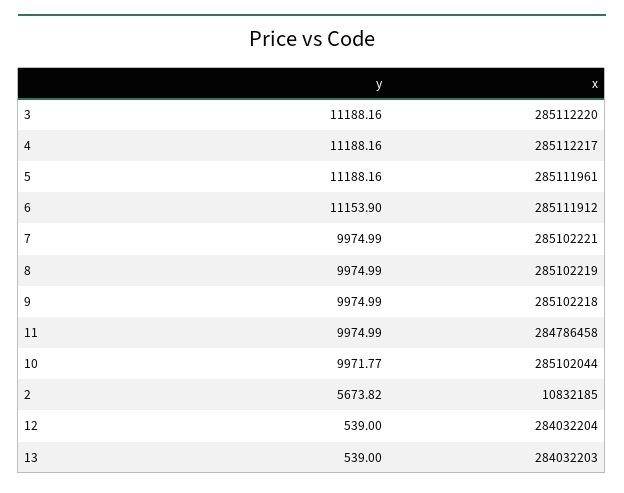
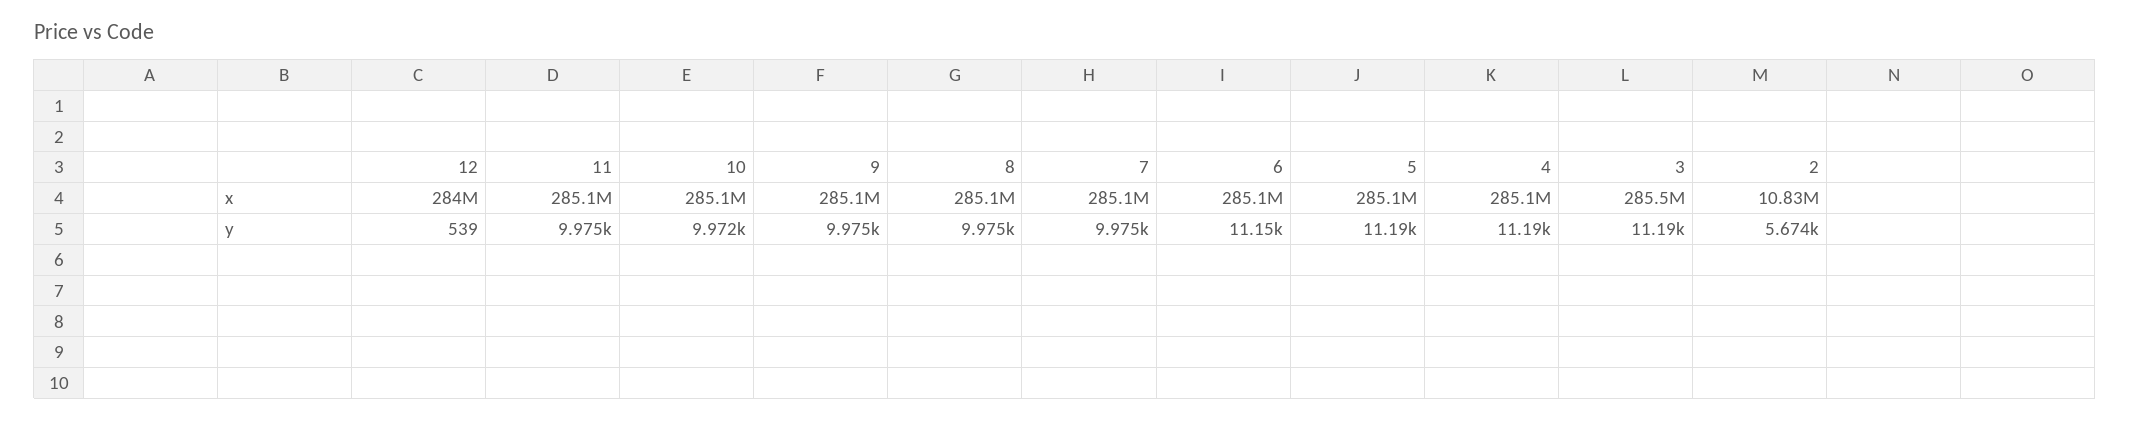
  {
    "y": {
      "3": 11188.16,
      "4": 11188.16,
      "5": 11188.16,
      "6": 11153.9,
      "7": 9974.99,
      "8": 9974.99,
      "9": 9974.99,
      "11": 9974.99,
      "10": 9971.77,
      "2": 5673.82,
-     "12": 539,
+     "12": 539
-     "13": 539
    },
    "x": {
-     "3": 285112220,
+     "3": 285500000,
      "4": 285112217,
      "5": 285111961,
      "6": 285111912,
      "7": 285102221,
      "8": 285102219,
      "9": 285102218,
-     "11": 284786458,
+     "11": 285100000,
      "10": 285102044,
      "2": 10832185,
-     "12": 284032204,
+     "12": 284032204
-     "13": 284032203
    }
  }

